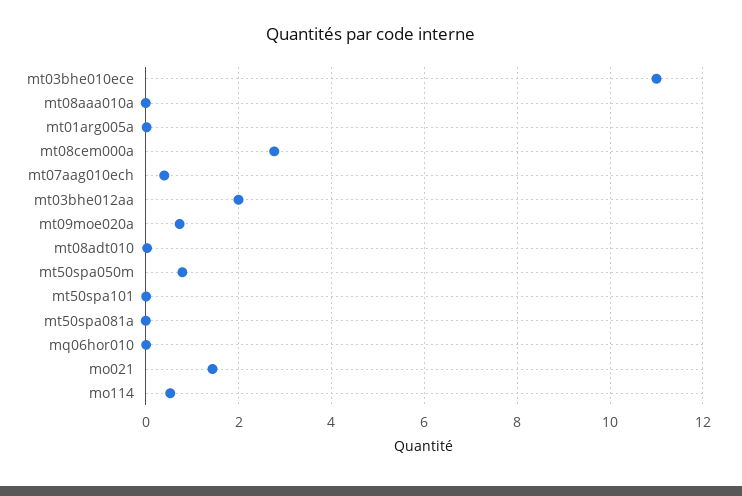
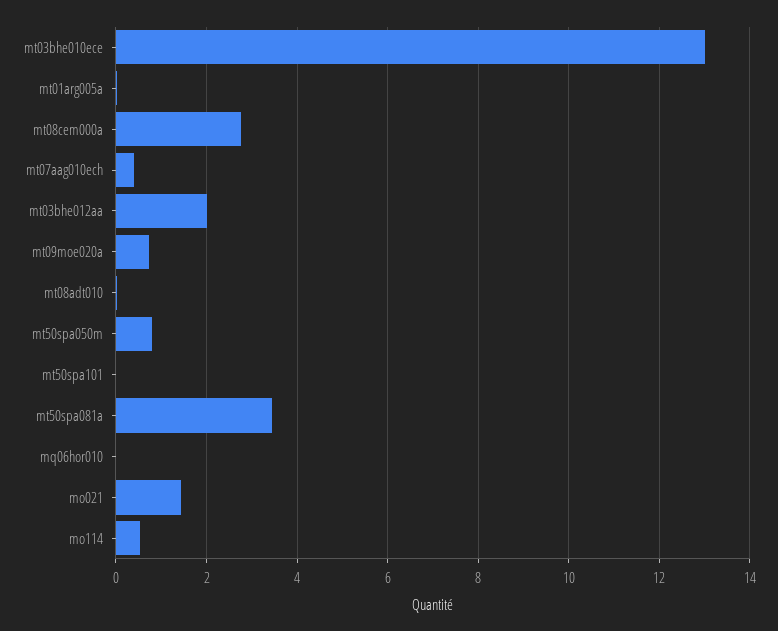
  {
-   "mt03bhe010ece": 11,
+   "mt03bhe010ece": 13,
-   "mt08aaa010a": 0,
    "mt01arg005a": 0,
    "mt08cem000a": 2.8,
    "mt07aag010ech": 0.4,
    "mt03bhe012aa": 2,
    "mt09moe020a": 0.8,
    "mt08adt010": 0,
    "mt50spa050m": 0.8,
    "mt50spa101": 0,
-   "mt50spa081a": 0,
+   "mt50spa081a": 3.4,
    "mq06hor010": 0,
    "mo021": 1.4,
    "mo114": 0.6
  }

